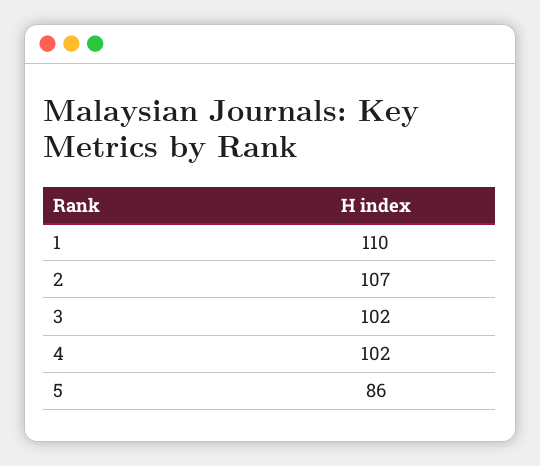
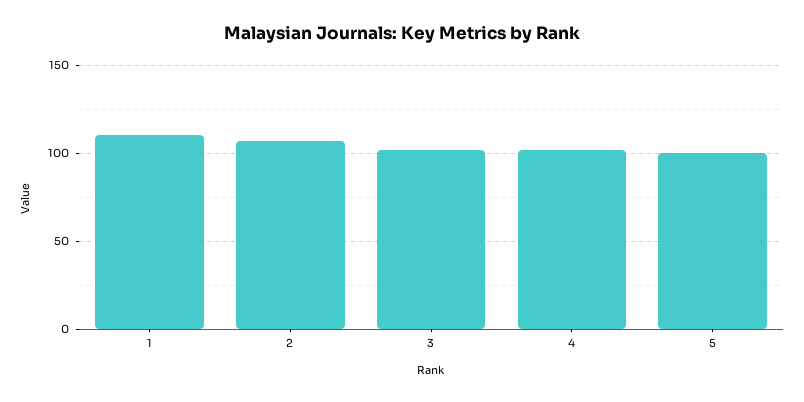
  {
    "1": 110,
    "2": 107,
    "3": 102,
    "4": 102,
-   "5": 86
+   "5": 100
  }

